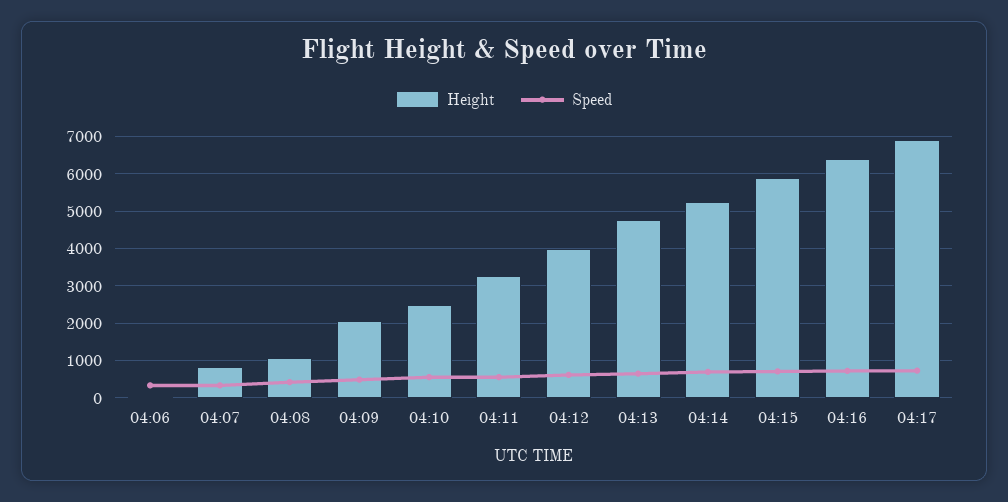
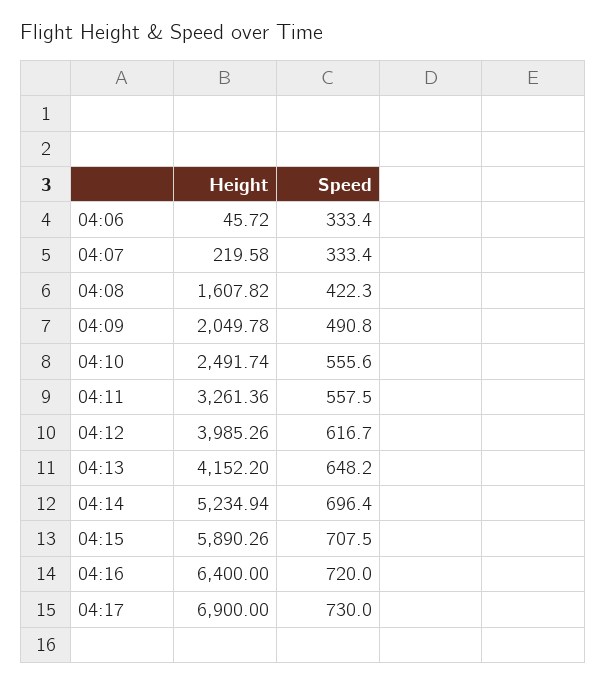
  {
    "Height": {
      "04:06": 45.72,
-     "04:07": 800,
+     "04:07": 219.58,
-     "04:08": 1000,
+     "04:08": 1607.82,
      "04:09": 2049.78,
      "04:10": 2491.74,
      "04:11": 3261.36,
      "04:12": 3985.26,
-     "04:13": 4800,
+     "04:13": 4152.2,
      "04:14": 5234.94,
      "04:15": 5890.26,
      "04:16": 6400,
      "04:17": 6900
    },
    "Speed": {
      "04:06": 333.4,
      "04:07": 333.4,
      "04:08": 422.3,
      "04:09": 490.8,
      "04:10": 555.6,
      "04:11": 557.5,
      "04:12": 616.7,
      "04:13": 648.2,
      "04:14": 696.4,
      "04:15": 707.5,
      "04:16": 720,
      "04:17": 730
    }
  }

